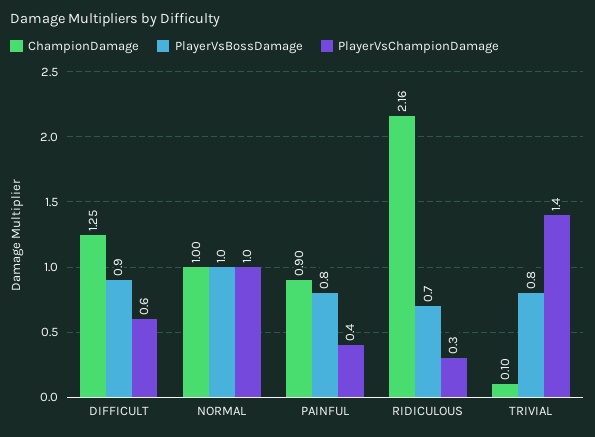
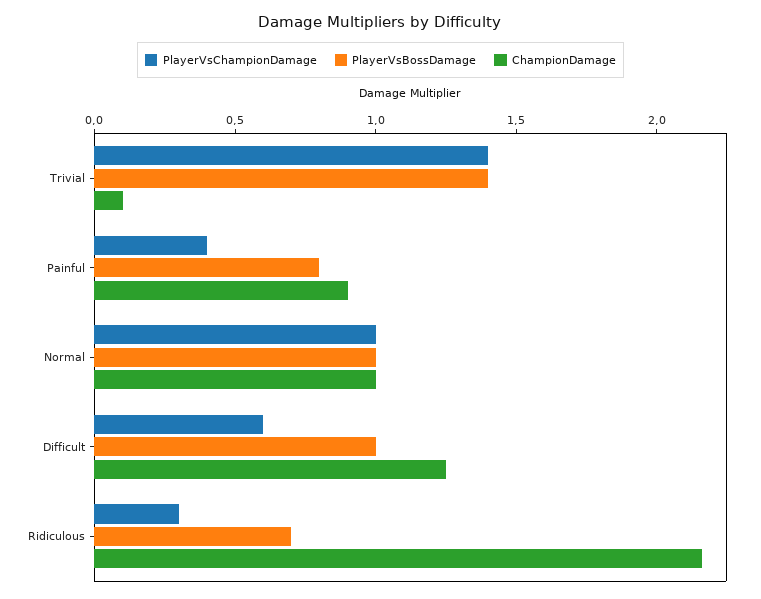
  {
    "ChampionDamage": {
      "DIFFICULT": 1.25,
      "NORMAL": 1,
      "PAINFUL": 0.9,
      "RIDICULOUS": 2.16,
      "TRIVIAL": 0.1
    },
    "PlayerVsBossDamage": {
-     "DIFFICULT": 0.9,
+     "DIFFICULT": 1,
      "NORMAL": 1,
      "PAINFUL": 0.8,
      "RIDICULOUS": 0.7,
-     "TRIVIAL": 0.8
+     "TRIVIAL": 1.4
    },
    "PlayerVsChampionDamage": {
      "DIFFICULT": 0.6,
      "NORMAL": 1,
      "PAINFUL": 0.4,
      "RIDICULOUS": 0.3,
      "TRIVIAL": 1.4
    }
  }

